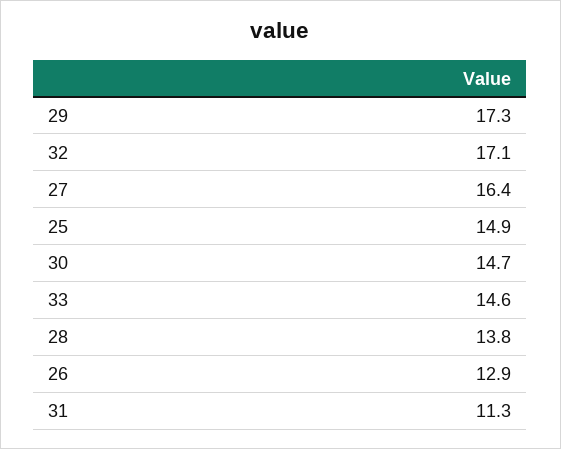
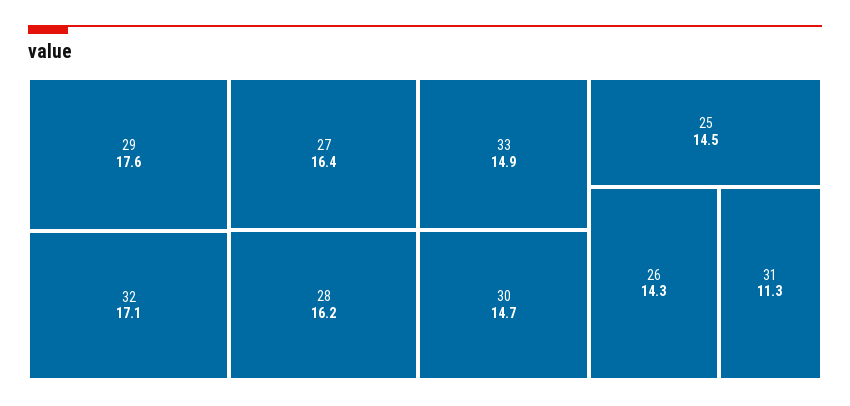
  {
-   "29": 17.3,
+   "29": 17.6,
    "32": 17.1,
    "27": 16.4,
-   "25": 14.9,
+   "25": 14.5,
    "30": 14.7,
-   "33": 14.6,
+   "33": 14.9,
-   "28": 13.8,
+   "28": 16.2,
-   "26": 12.9,
+   "26": 14.3,
    "31": 11.3
  }

